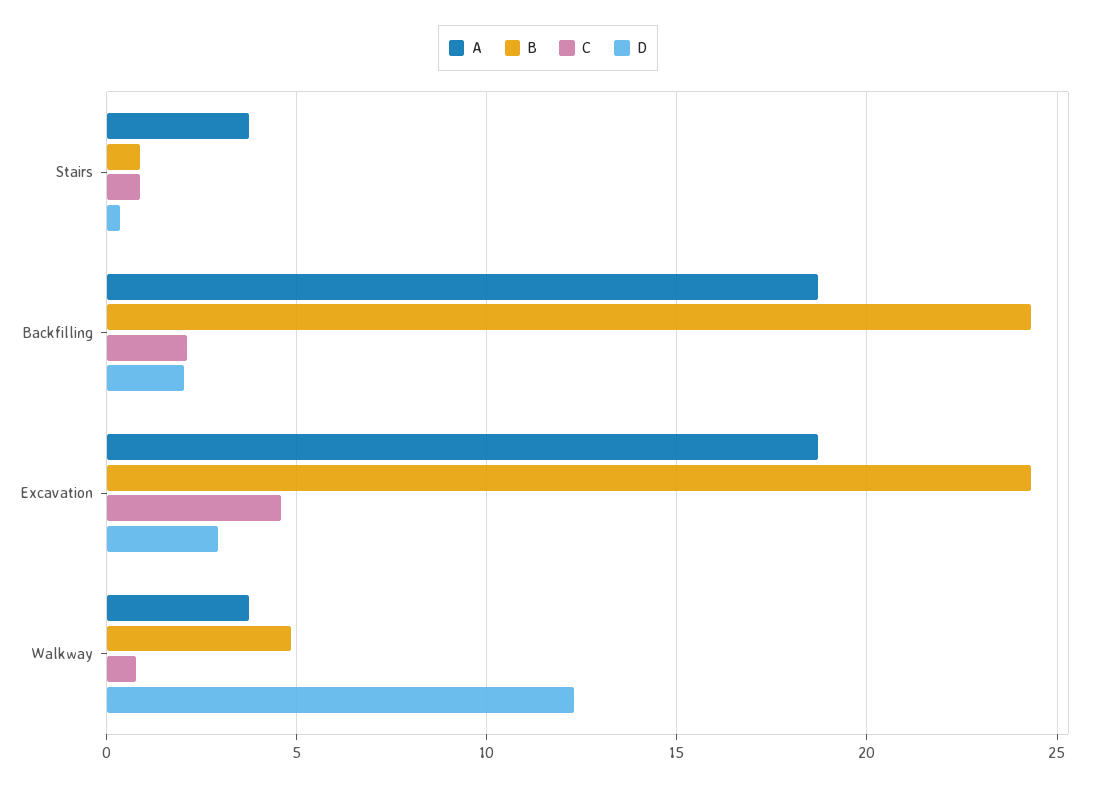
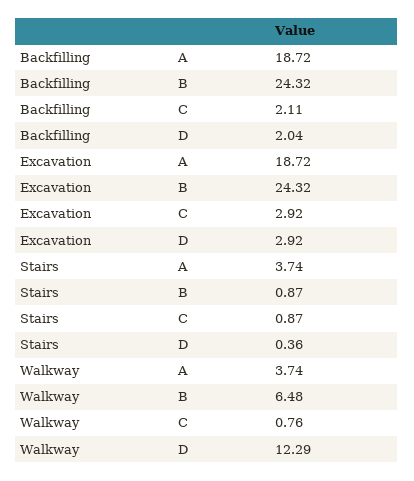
  {
    "A": {
      "Stairs": 3.74,
      "Backfilling": 18.72,
      "Excavation": 18.72,
      "Walkway": 3.74
    },
    "B": {
      "Stairs": 0.87,
      "Backfilling": 24.32,
      "Excavation": 24.32,
-     "Walkway": 5
+     "Walkway": 6.48
    },
    "C": {
      "Stairs": 0.87,
      "Backfilling": 2.11,
-     "Excavation": 4.5,
+     "Excavation": 2.92,
      "Walkway": 0.76
    },
    "D": {
      "Stairs": 0.36,
      "Backfilling": 2.04,
      "Excavation": 2.92,
      "Walkway": 12.29
    }
  }

